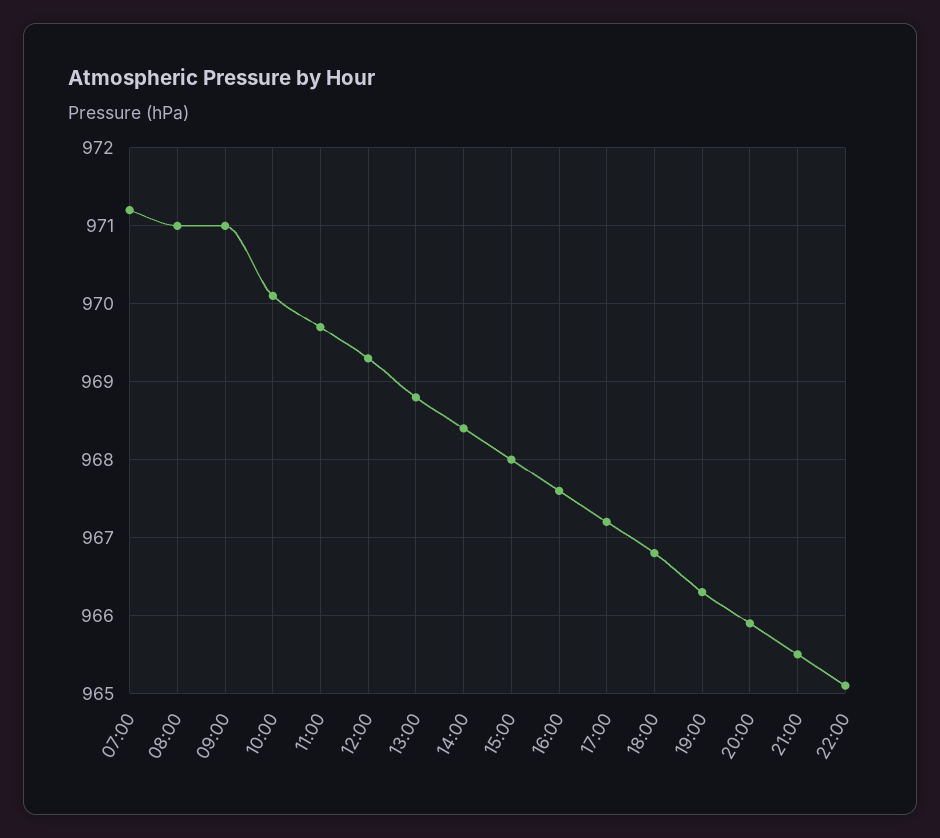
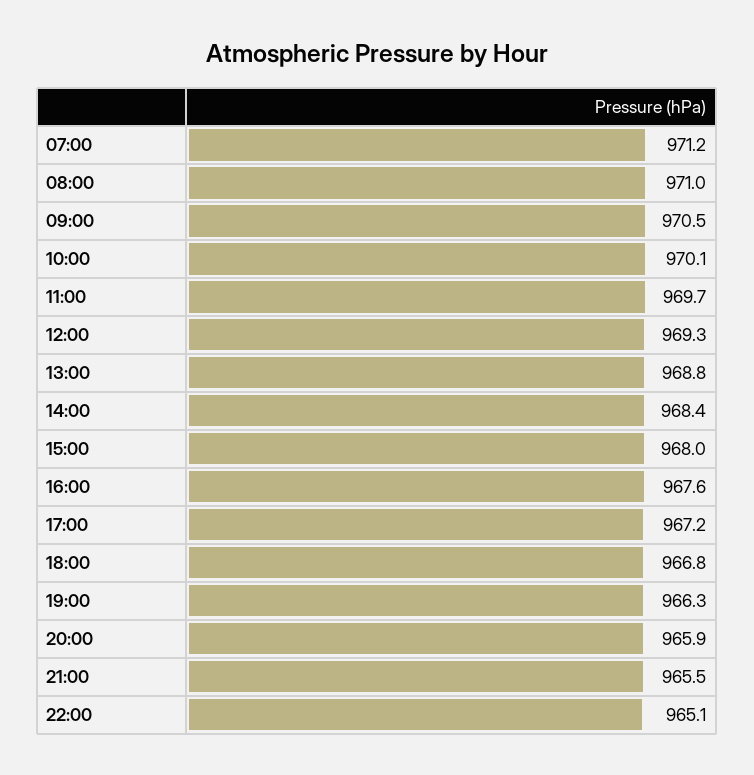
  {
    "07:00": 971.2,
    "08:00": 971,
-   "09:00": 971,
+   "09:00": 970.5,
    "10:00": 970.1,
    "11:00": 969.7,
    "12:00": 969.3,
    "13:00": 968.8,
    "14:00": 968.4,
    "15:00": 968,
    "16:00": 967.6,
    "17:00": 967.2,
    "18:00": 966.8,
    "19:00": 966.3,
    "20:00": 965.9,
    "21:00": 965.5,
    "22:00": 965.1
  }

